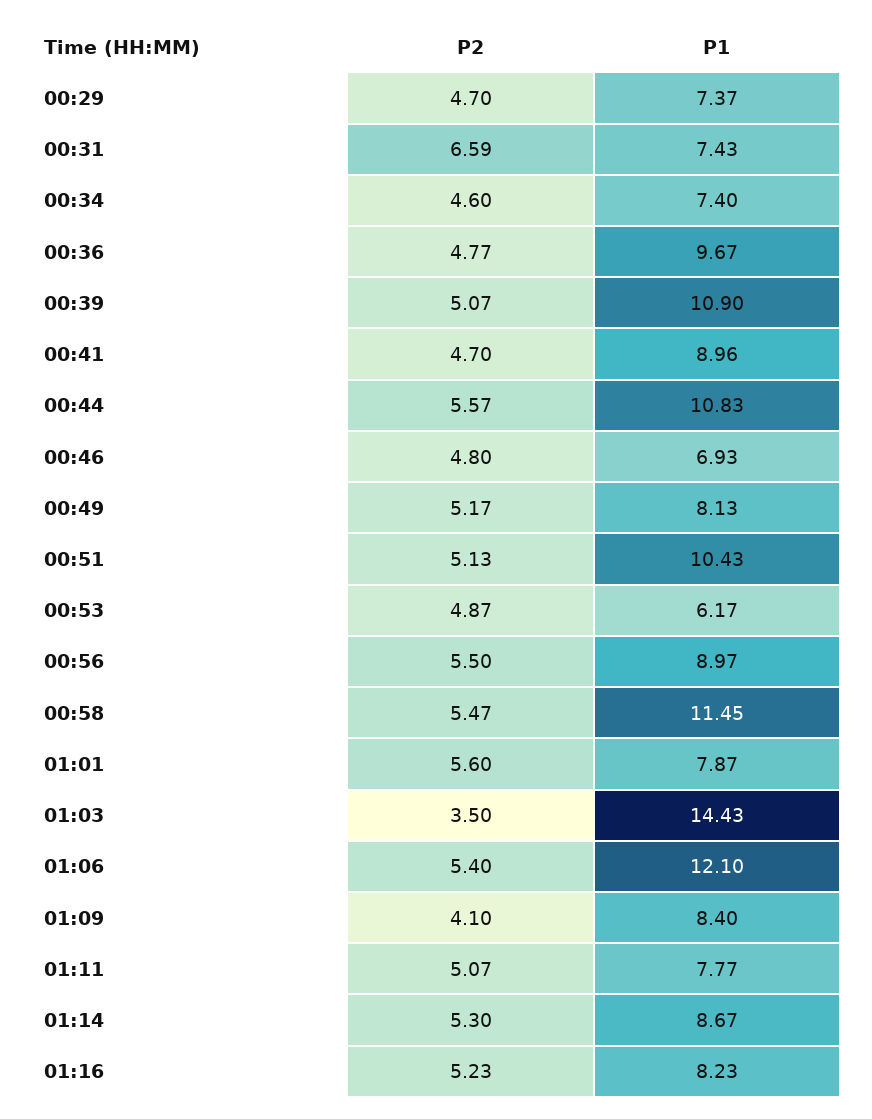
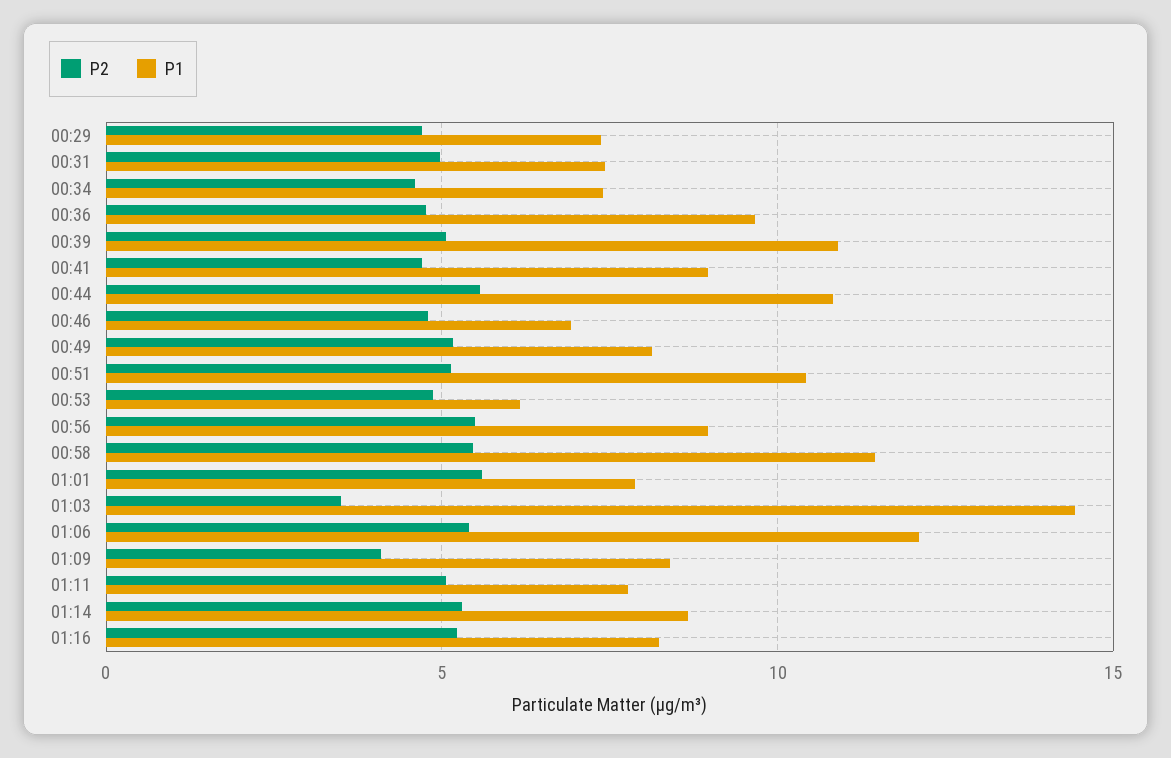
  {
    "P2": {
      "00:29": 4.7,
-     "00:31": 6.59,
+     "00:31": 5,
      "00:34": 4.6,
      "00:36": 4.77,
      "00:39": 5.07,
      "00:41": 4.7,
      "00:44": 5.57,
      "00:46": 4.8,
      "00:49": 5.17,
      "00:51": 5.13,
      "00:53": 4.87,
      "00:56": 5.5,
      "00:58": 5.47,
      "01:01": 5.6,
      "01:03": 3.5,
      "01:06": 5.4,
      "01:09": 4.1,
      "01:11": 5.07,
      "01:14": 5.3,
      "01:16": 5.23
    },
    "P1": {
      "00:29": 7.37,
      "00:31": 7.43,
      "00:34": 7.4,
      "00:36": 9.67,
      "00:39": 10.9,
      "00:41": 8.96,
      "00:44": 10.83,
      "00:46": 6.93,
      "00:49": 8.13,
      "00:51": 10.43,
      "00:53": 6.17,
      "00:56": 8.97,
      "00:58": 11.45,
      "01:01": 7.87,
      "01:03": 14.43,
      "01:06": 12.1,
      "01:09": 8.4,
      "01:11": 7.77,
      "01:14": 8.67,
      "01:16": 8.23
    }
  }

